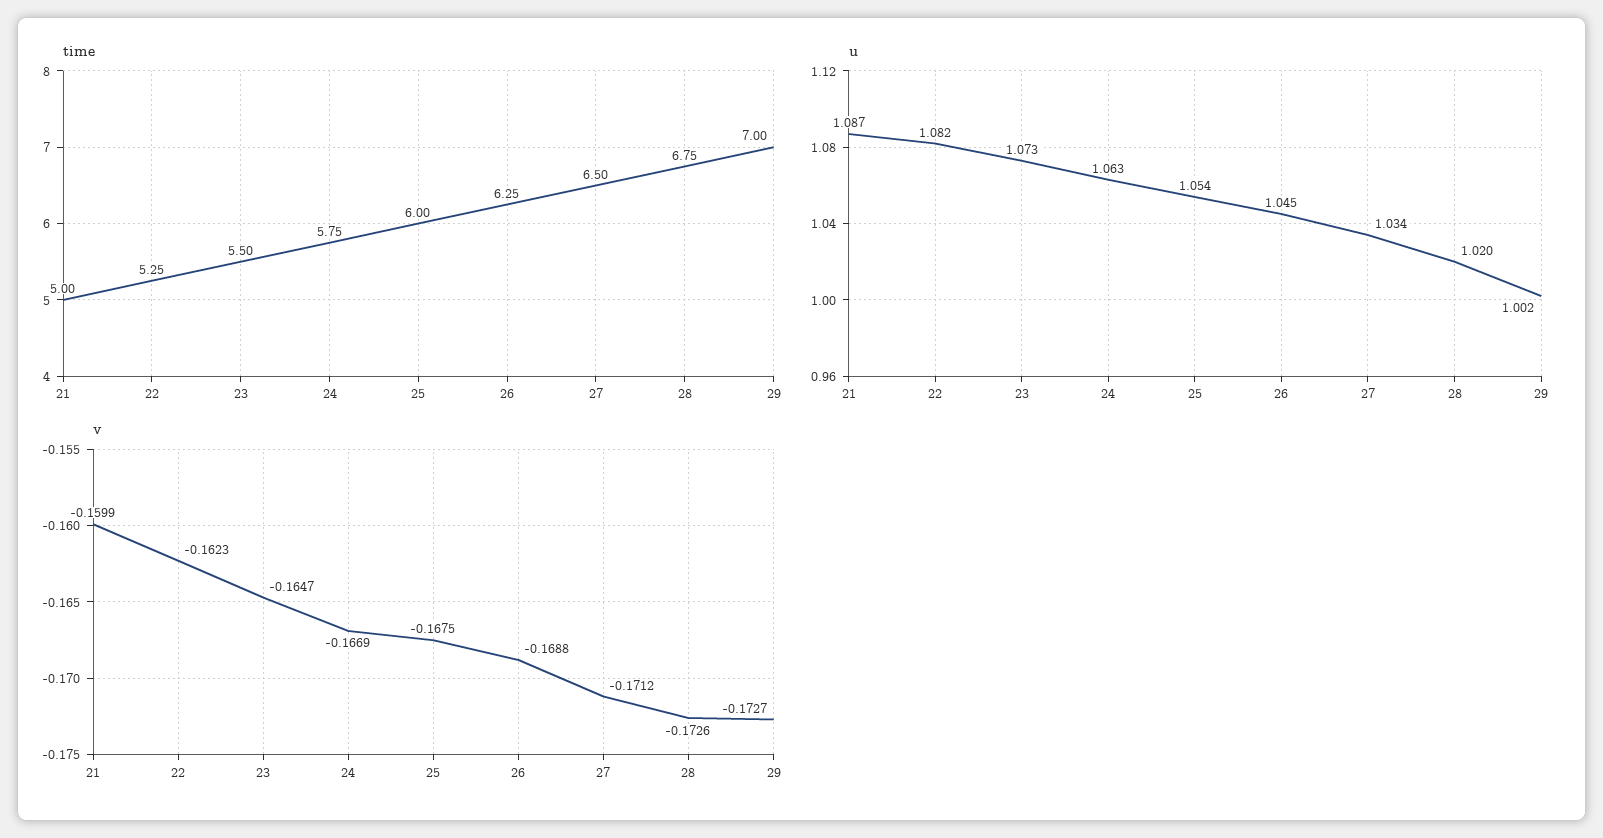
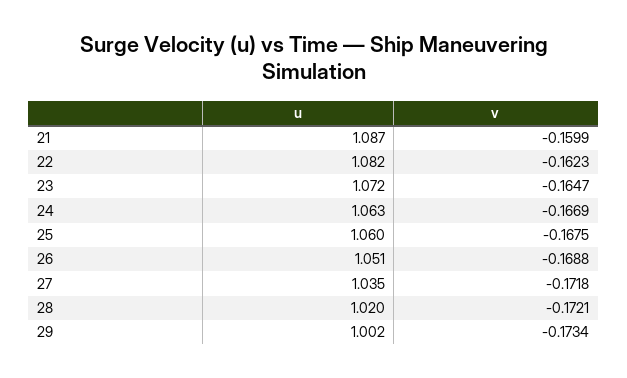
  {
-   "time": {
-     "21": 5,
-     "22": 5.25,
-     "23": 5.5,
-     "24": 5.75,
-     "25": 6,
-     "26": 6.25,
-     "27": 6.5,
-     "28": 6.75,
-     "29": 7
-   },
    "u": {
      "21": 1.087,
      "22": 1.082,
-     "23": 1.073,
+     "23": 1.072,
      "24": 1.063,
-     "25": 1.054,
+     "25": 1.06,
-     "26": 1.045,
+     "26": 1.051,
-     "27": 1.034,
+     "27": 1.035,
      "28": 1.02,
      "29": 1.002
    },
    "v": {
      "21": -0.1599,
      "22": -0.1623,
      "23": -0.1647,
      "24": -0.1669,
      "25": -0.1675,
      "26": -0.1688,
-     "27": -0.1712,
+     "27": -0.1718,
-     "28": -0.1726,
+     "28": -0.1721,
-     "29": -0.1727
+     "29": -0.1734
    }
  }

